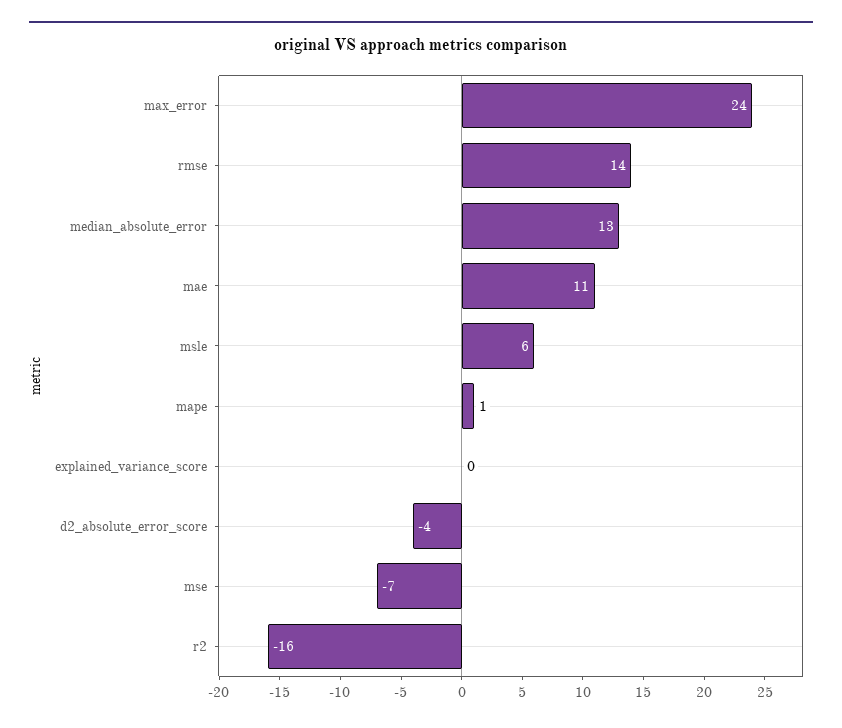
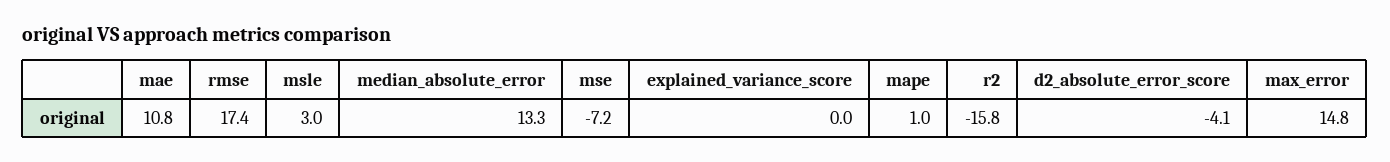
  {
-   "max_error": 24,
+   "max_error": 14.8,
-   "rmse": 14,
+   "rmse": 17.4,
    "median_absolute_error": 13.3,
    "mae": 10.8,
-   "msle": 6,
+   "msle": 3,
    "mape": 1,
    "explained_variance_score": 0,
    "d2_absolute_error_score": -4.1,
    "mse": -7.2,
    "r2": -15.8
  }

